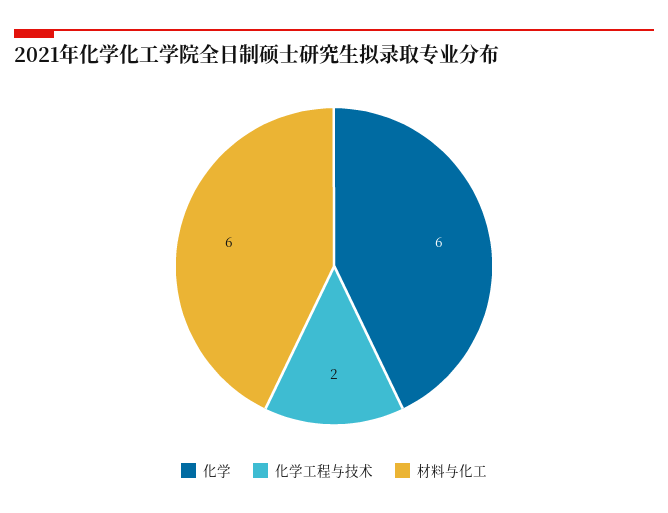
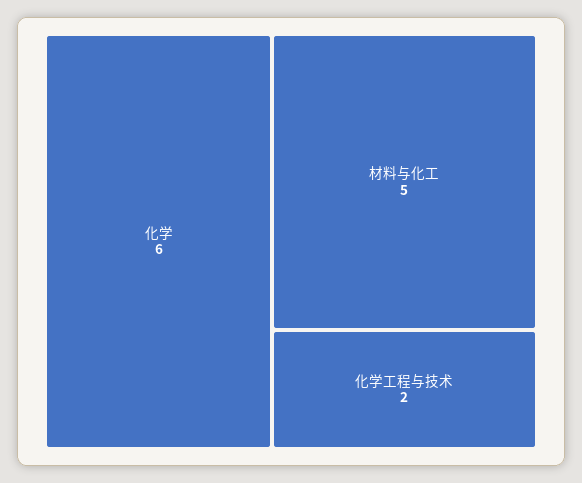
  {
    "化学": 6,
    "化学工程与技术": 2,
-   "材料与化工": 6
+   "材料与化工": 5
  }

